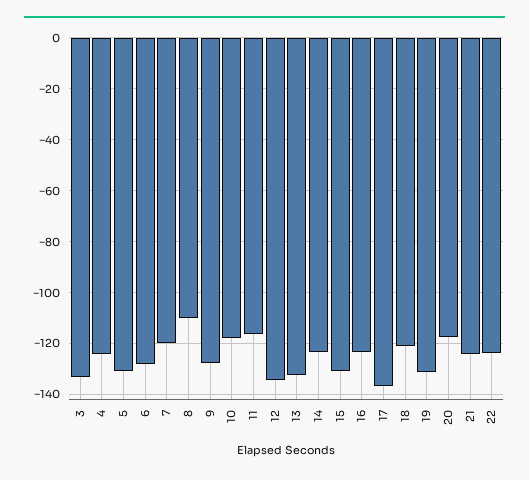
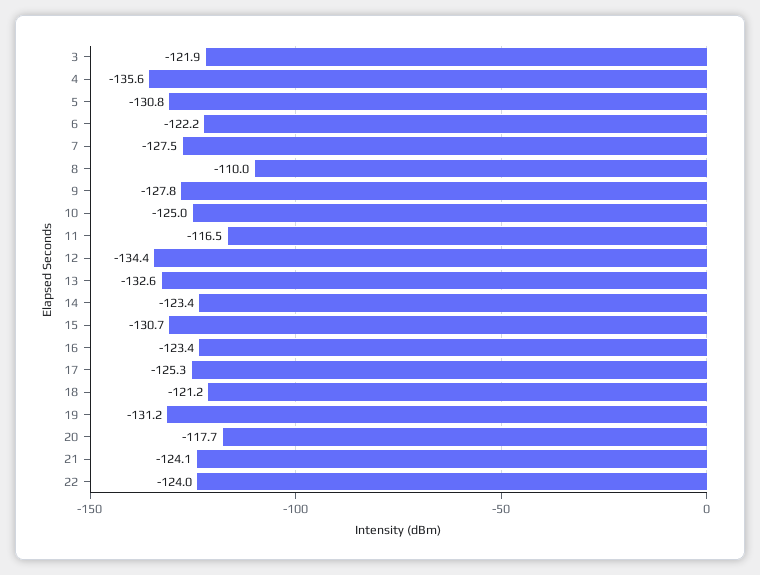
  {
-   "3": -132.5,
+   "3": -121.9,
-   "4": -125,
+   "4": -135.6,
    "5": -130.8,
-   "6": -127.5,
+   "6": -122.2,
-   "7": -120,
+   "7": -127.5,
    "8": -110,
    "9": -127.8,
-   "10": -117.5,
+   "10": -125,
    "11": -116.5,
    "12": -134.4,
    "13": -132.6,
    "14": -123.4,
    "15": -130.7,
    "16": -123.4,
-   "17": -137.5,
+   "17": -125.3,
    "18": -121.2,
    "19": -131.2,
    "20": -117.7,
    "21": -124.1,
    "22": -124
  }

